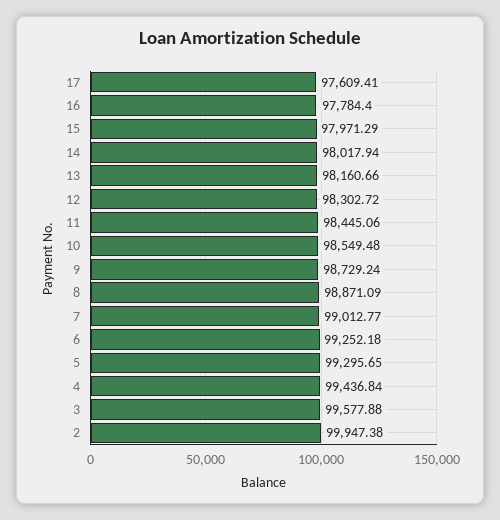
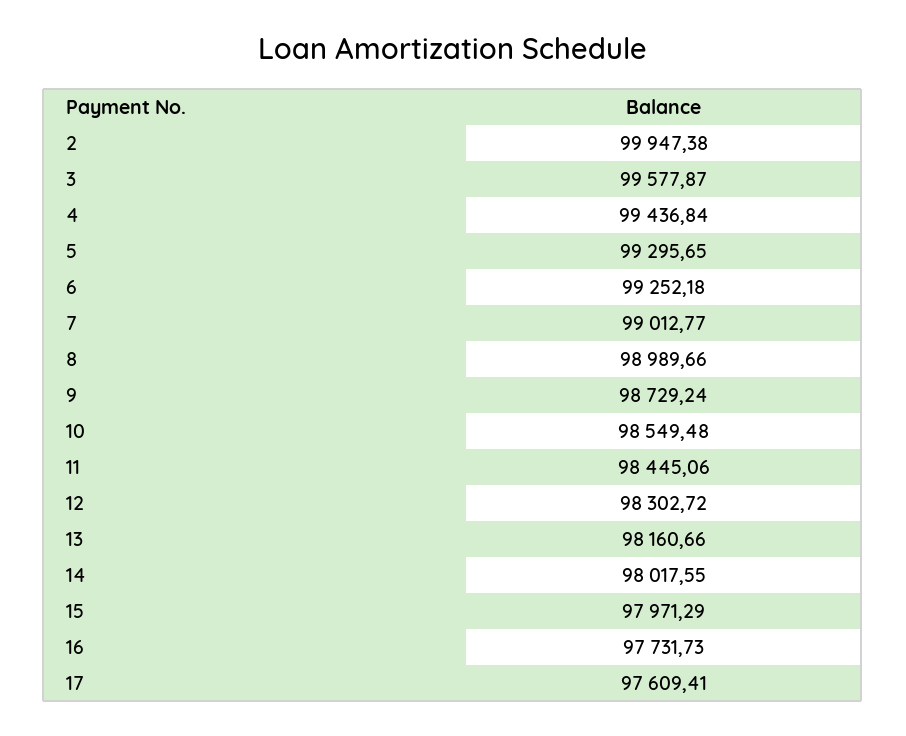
  {
    "17": 97609.41,
-   "16": 97784.4,
+   "16": 97731.73,
    "15": 97971.29,
-   "14": 98017.94,
+   "14": 98017.55,
    "13": 98160.66,
    "12": 98302.72,
    "11": 98445.06,
    "10": 98549.48,
    "9": 98729.24,
-   "8": 98871.09,
+   "8": 98989.66,
    "7": 99012.77,
    "6": 99252.18,
    "5": 99295.65,
    "4": 99436.84,
-   "3": 99577.88,
+   "3": 99577.87,
    "2": 99947.38
  }

